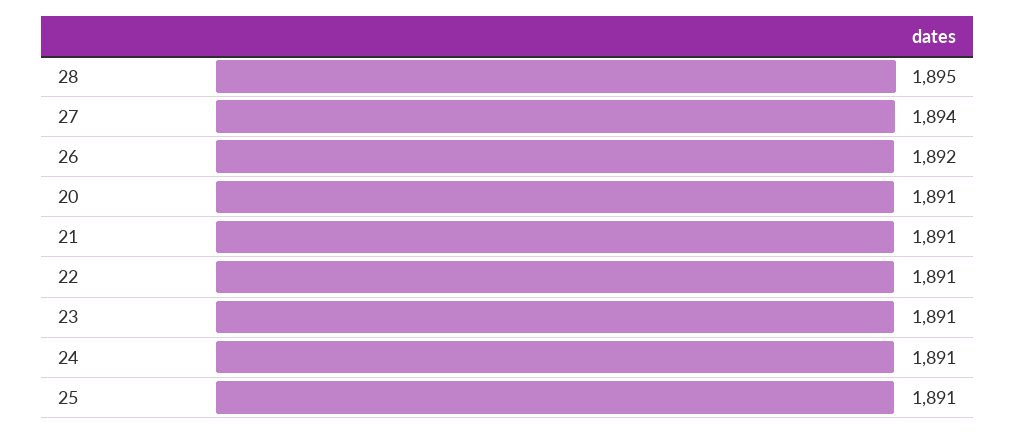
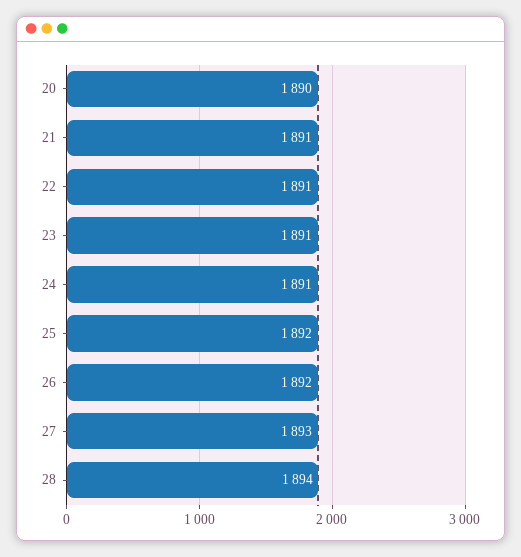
  {
-   "28": 1895,
+   "28": 1894,
-   "27": 1894,
+   "27": 1893,
    "26": 1892,
-   "20": 1891,
+   "20": 1890,
    "21": 1891,
    "22": 1891,
    "23": 1891,
    "24": 1891,
-   "25": 1891
+   "25": 1892
  }

